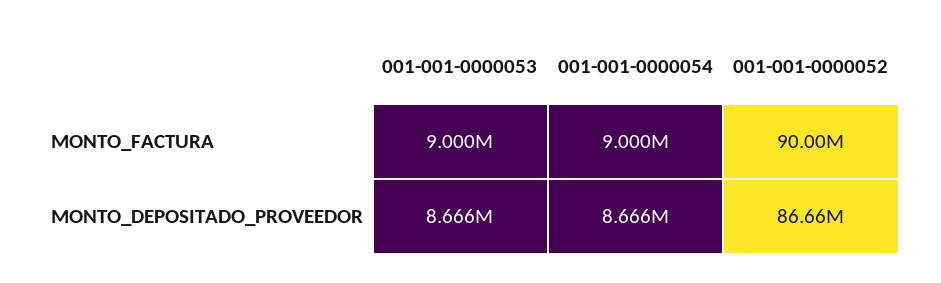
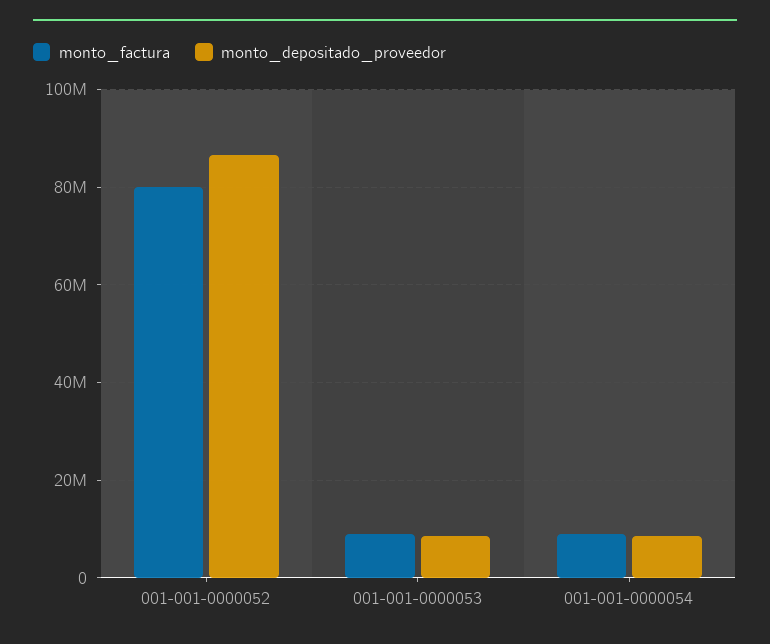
  {
    "MONTO_FACTURA": {
      "001-001-0000053": 9000000,
      "001-001-0000054": 9000000,
-     "001-001-0000052": 90000000
+     "001-001-0000052": 80000000
    },
    "MONTO_DEPOSITADO_PROVEEDOR": {
      "001-001-0000053": 8666000,
      "001-001-0000054": 8666000,
      "001-001-0000052": 86660000
    }
  }

